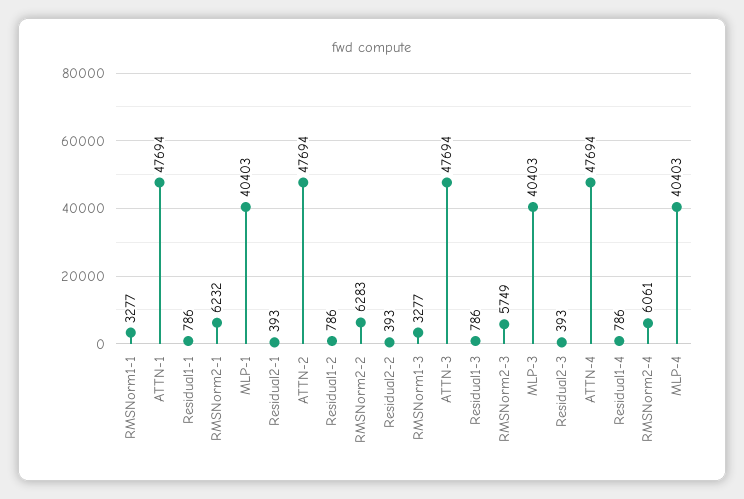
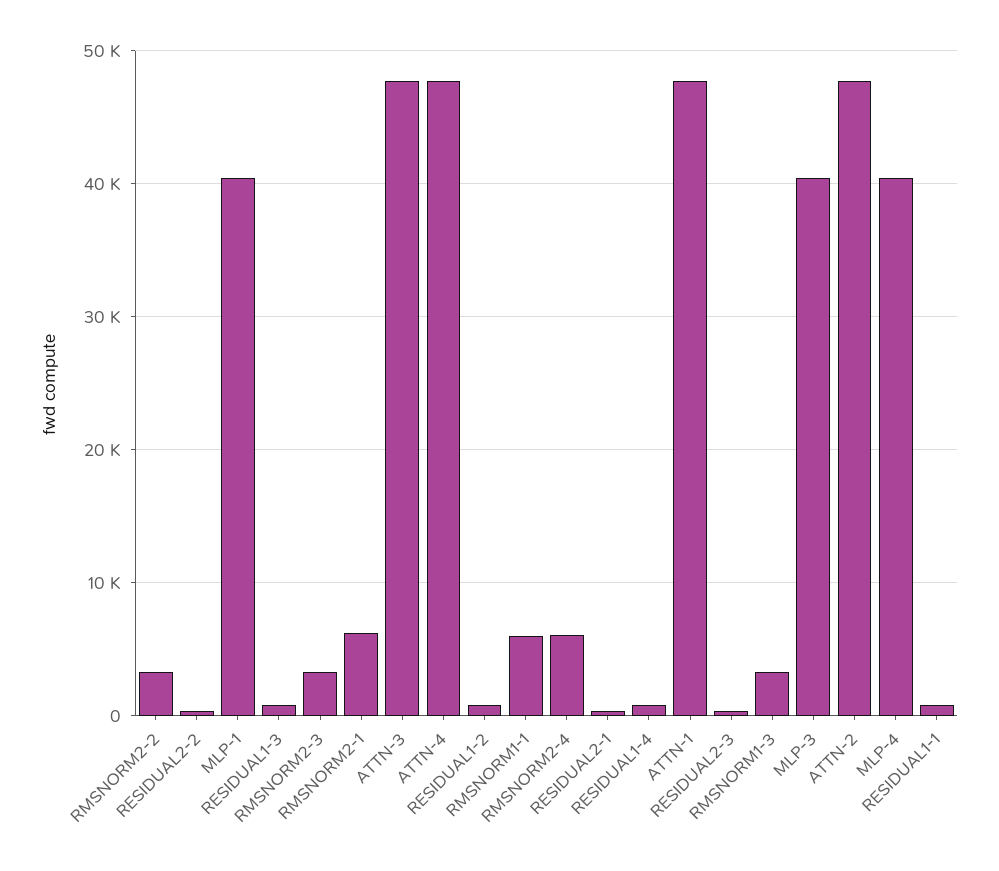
  {
-   "RMSNorm1-1": 3277,
+   "RMSNorm1-1": 6000,
    "ATTN-1": 47694,
    "Residual1-1": 786,
    "RMSNorm2-1": 6232,
    "MLP-1": 40403,
    "Residual2-1": 393,
    "ATTN-2": 47694,
    "Residual1-2": 786,
-   "RMSNorm2-2": 6283,
+   "RMSNorm2-2": 3000,
    "Residual2-2": 393,
    "RMSNorm1-3": 3277,
    "ATTN-3": 47694,
    "Residual1-3": 786,
-   "RMSNorm2-3": 5749,
+   "RMSNorm2-3": 3000,
    "MLP-3": 40403,
    "Residual2-3": 393,
    "ATTN-4": 47694,
    "Residual1-4": 786,
    "RMSNorm2-4": 6061,
    "MLP-4": 40403
  }

